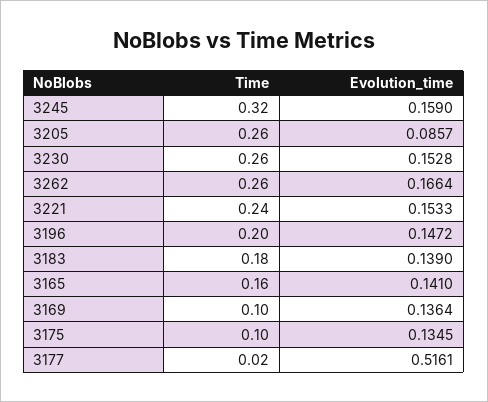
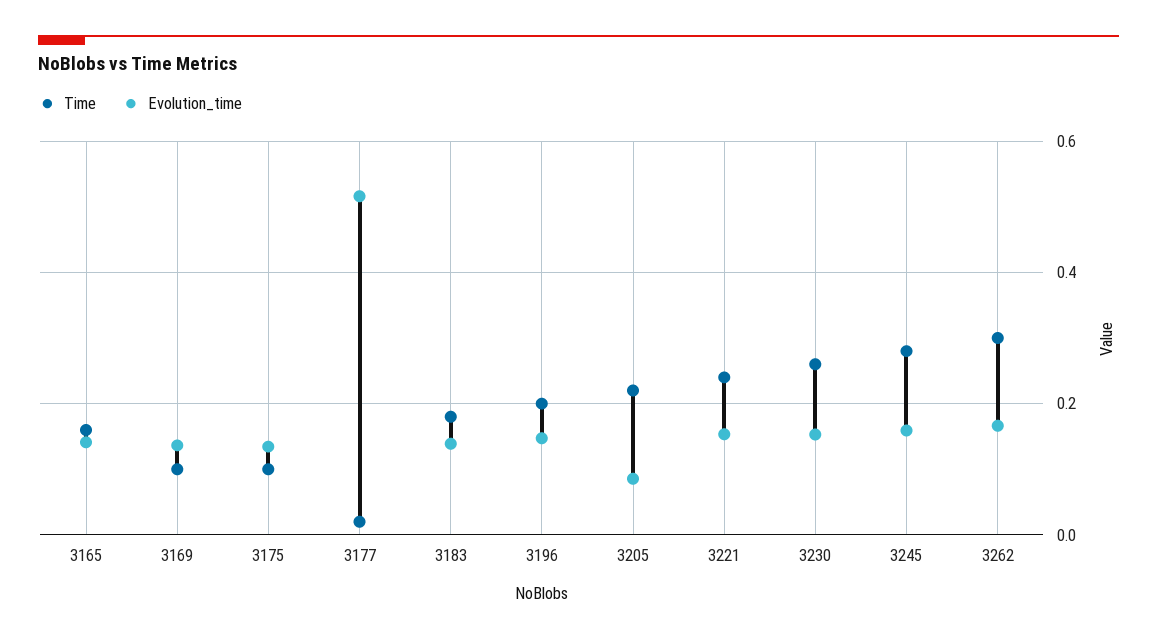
  {
    "Time": {
-     "3245": 0.32,
+     "3245": 0.28,
-     "3205": 0.26,
+     "3205": 0.22,
      "3230": 0.26,
-     "3262": 0.26,
+     "3262": 0.3,
      "3221": 0.24,
      "3196": 0.2,
      "3183": 0.18,
      "3165": 0.16,
      "3169": 0.1,
      "3175": 0.1,
      "3177": 0.02
    },
    "Evolution_time": {
      "3245": 0.159,
      "3205": 0.0857,
      "3230": 0.1528,
      "3262": 0.1664,
      "3221": 0.1533,
      "3196": 0.1472,
      "3183": 0.139,
      "3165": 0.141,
      "3169": 0.1364,
      "3175": 0.1345,
      "3177": 0.5161
    }
  }

